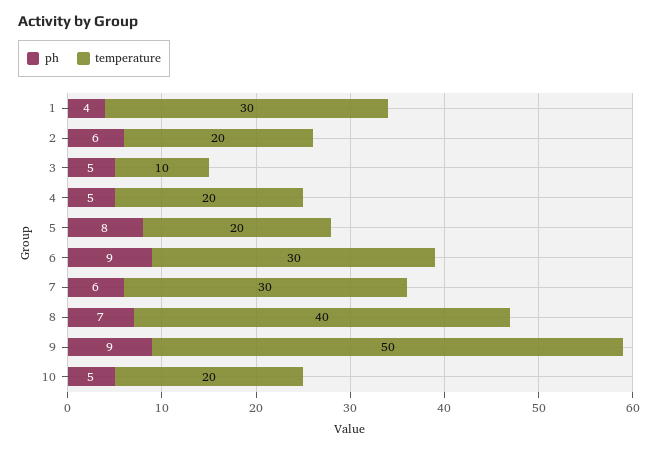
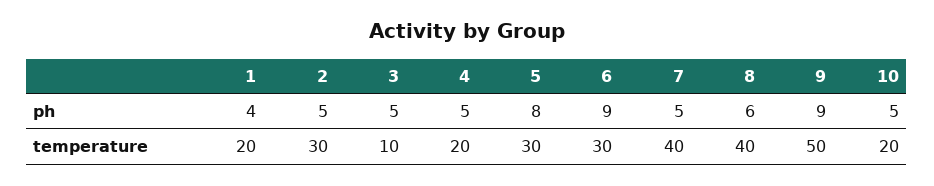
  {
    "ph": {
      "1": 4,
-     "2": 6,
+     "2": 5,
      "3": 5,
      "4": 5,
      "5": 8,
      "6": 9,
-     "7": 6,
+     "7": 5,
-     "8": 7,
+     "8": 6,
      "9": 9,
      "10": 5
    },
    "temperature": {
-     "1": 30,
+     "1": 20,
-     "2": 20,
+     "2": 30,
      "3": 10,
      "4": 20,
-     "5": 20,
+     "5": 30,
      "6": 30,
-     "7": 30,
+     "7": 40,
      "8": 40,
      "9": 50,
      "10": 20
    }
  }

